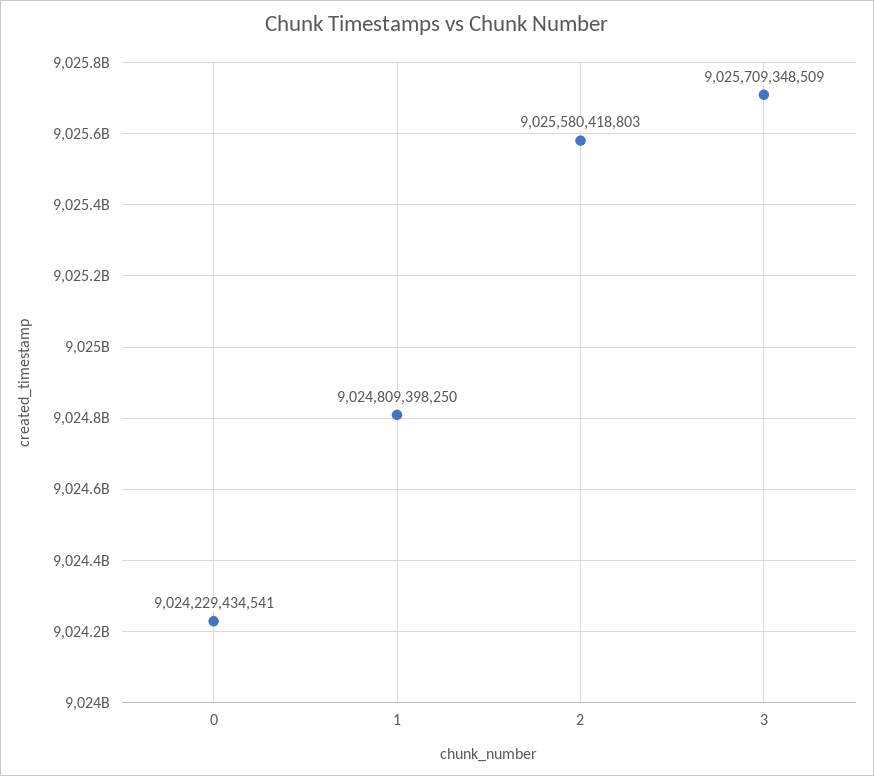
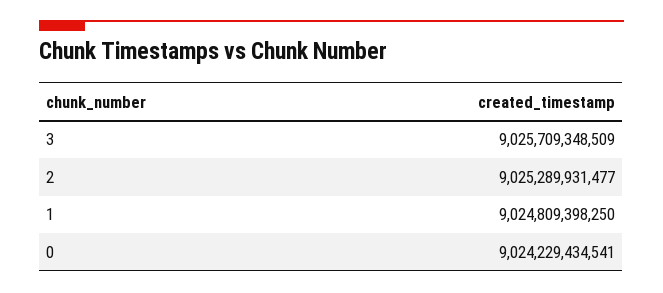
  {
    "0": 9024229434541,
    "1": 9024809398250,
-   "2": 9025580418803,
+   "2": 9025289931477,
    "3": 9025709348509
  }

